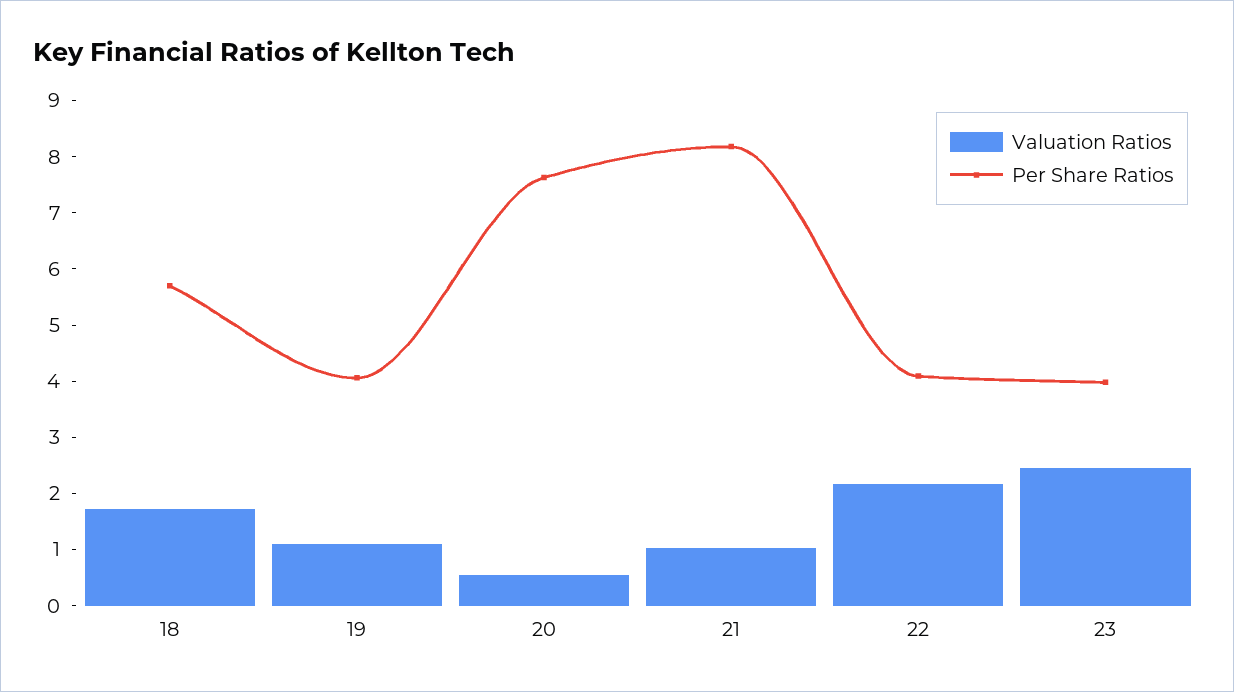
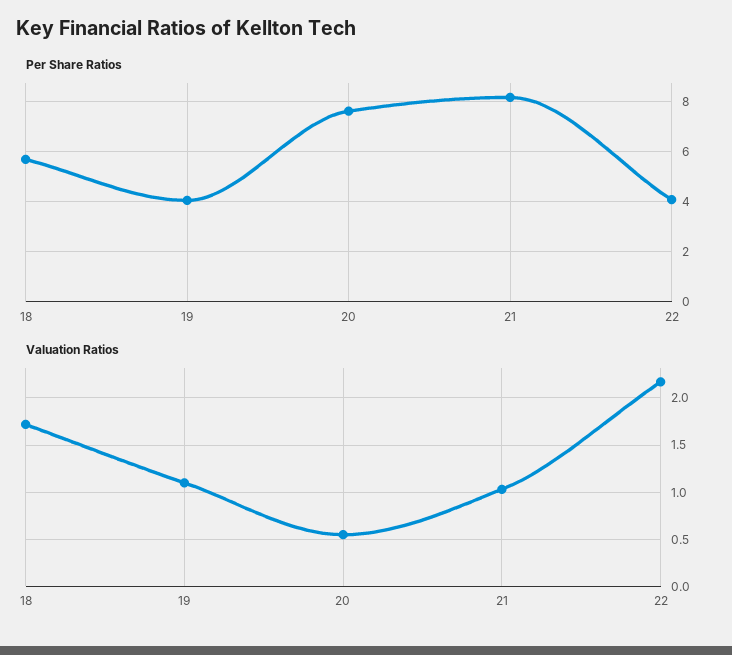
  {
    "Valuation Ratios": {
      "18": 1.7,
      "19": 1.1,
      "20": 0.6,
      "21": 1,
-     "22": 2.2,
+     "22": 2.2
-     "23": 2.4
    },
    "Per Share Ratios": {
      "18": 5.8,
      "19": 4,
      "20": 7.6,
      "21": 8.2,
-     "22": 4,
+     "22": 4
-     "23": 4
    }
  }

